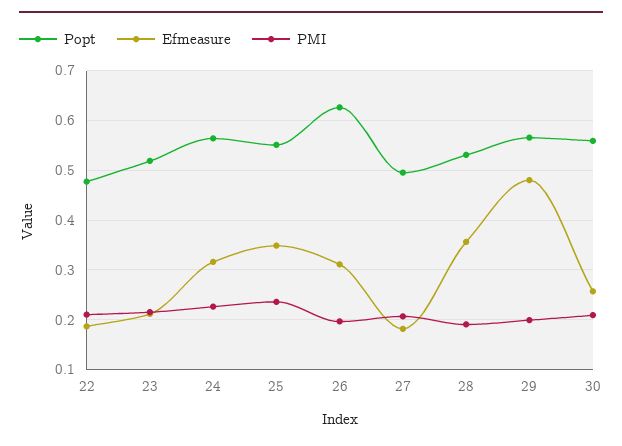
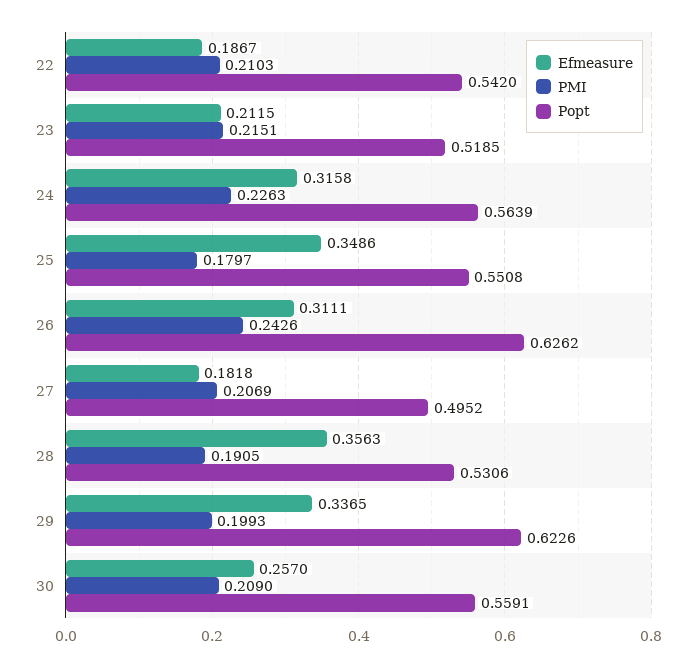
  {
    "Popt": {
-     "22": 0.48,
+     "22": 0.542,
      "23": 0.5185,
      "24": 0.5639,
      "25": 0.5508,
      "26": 0.6262,
      "27": 0.4952,
      "28": 0.5306,
-     "29": 0.56,
+     "29": 0.6226,
      "30": 0.5591
    },
    "Efmeasure": {
      "22": 0.1867,
      "23": 0.2115,
      "24": 0.3158,
      "25": 0.3486,
      "26": 0.3111,
      "27": 0.1818,
      "28": 0.3563,
-     "29": 0.48,
+     "29": 0.3365,
      "30": 0.257
    },
    "PMI": {
      "22": 0.2103,
      "23": 0.2151,
      "24": 0.2263,
-     "25": 0.24,
+     "25": 0.1797,
-     "26": 0.2,
+     "26": 0.2426,
      "27": 0.2069,
      "28": 0.1905,
      "29": 0.1993,
      "30": 0.209
    }
  }

